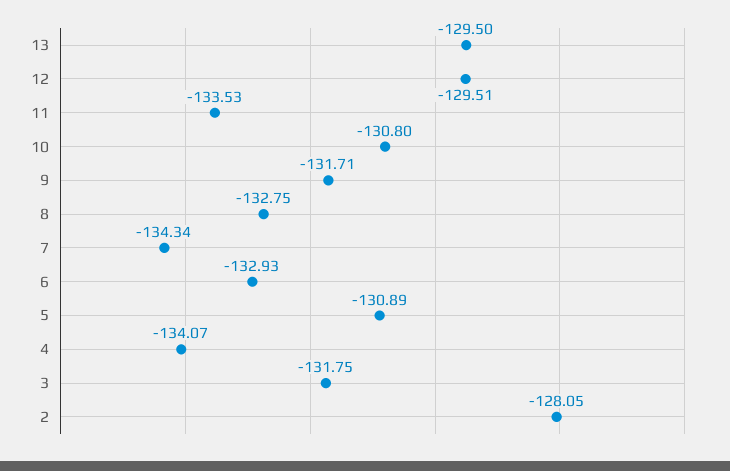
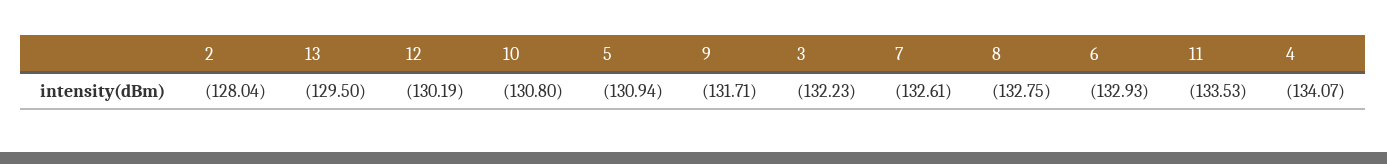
  {
    "13": -129.5,
-   "12": -129.51,
+   "12": -130.19,
    "11": -133.53,
    "10": -130.8,
    "9": -131.71,
    "8": -132.75,
-   "7": -134.34,
+   "7": -132.61,
    "6": -132.93,
-   "5": -130.89,
+   "5": -130.94,
    "4": -134.07,
-   "3": -131.75,
+   "3": -132.23,
-   "2": -128.05
+   "2": -128.04
  }

